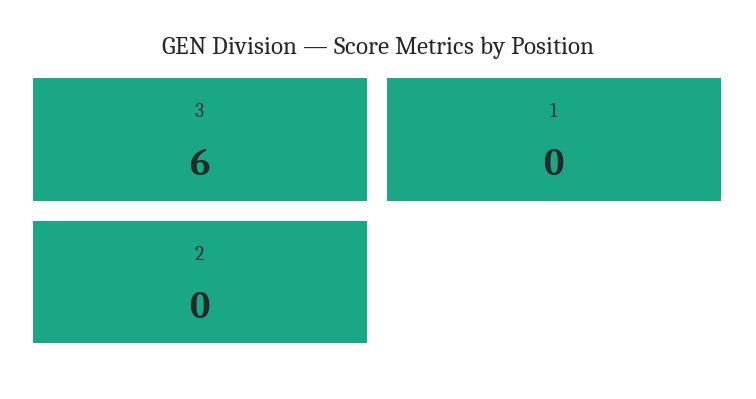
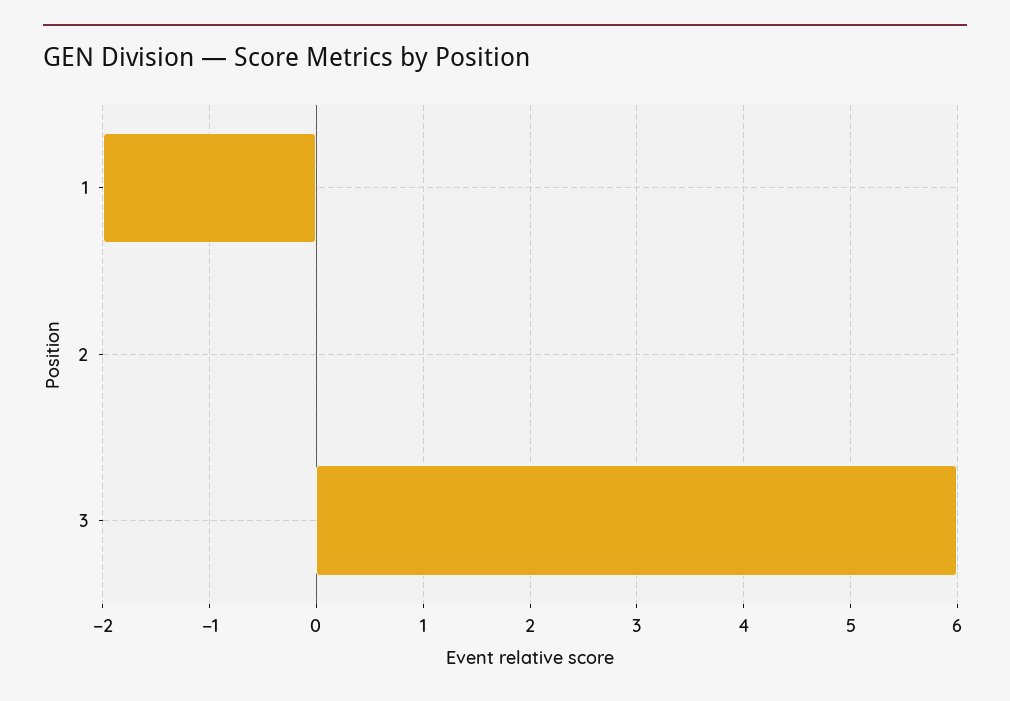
  {
    "3": 6,
-   "1": 0,
+   "1": -2,
    "2": 0
  }

